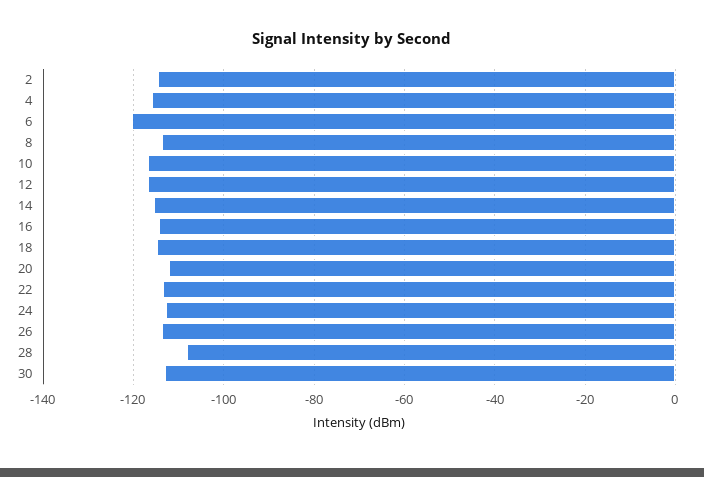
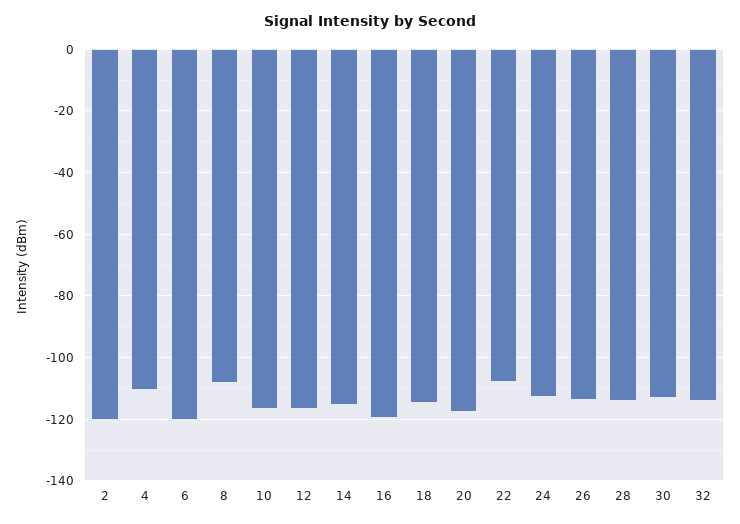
  {
-   "2": -114,
+   "2": -120,
-   "4": -116,
+   "4": -110,
    "6": -120,
-   "8": -114,
+   "8": -108,
    "10": -116,
    "12": -116,
    "14": -116,
-   "16": -114,
+   "16": -120,
    "18": -114,
-   "20": -112,
+   "20": -118,
-   "22": -114,
+   "22": -108,
    "24": -112,
    "26": -114,
-   "28": -108,
+   "28": -114,
-   "30": -114
+   "30": -114,
+   "32": -114
  }

